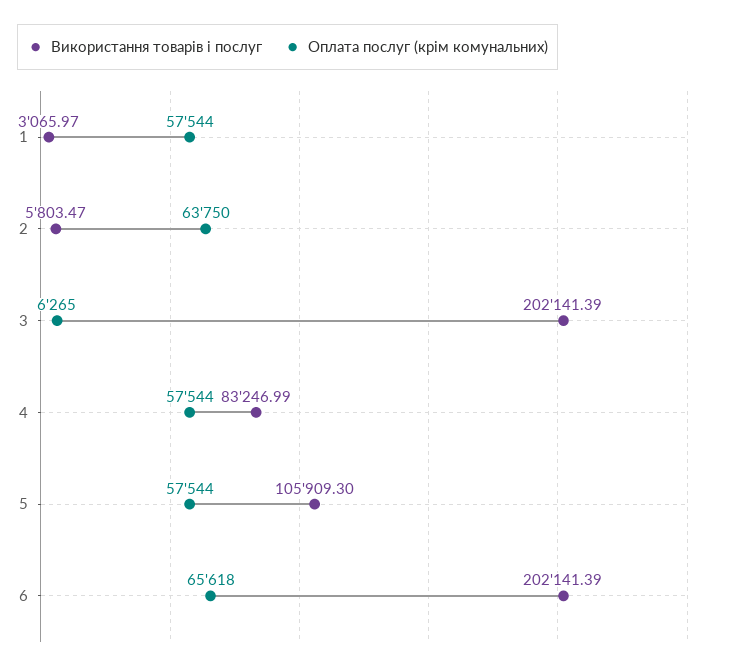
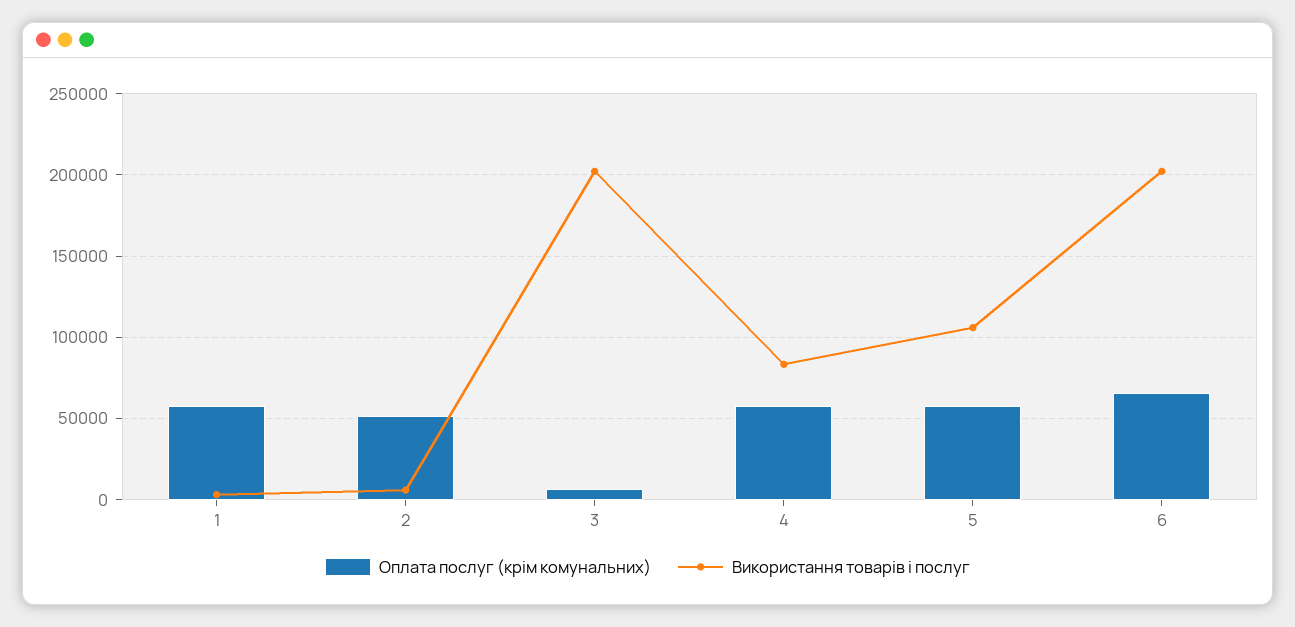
  {
    "Використання товарів і послуг": {
      "1": 3065.97,
      "2": 5803.47,
      "3": 202141.39,
      "4": 83246.99,
      "5": 105909.3,
      "6": 202141.39
    },
    "Оплата послуг (крім комунальних)": {
      "1": 57544,
-     "2": 63750,
+     "2": 50000,
      "3": 6265,
      "4": 57544,
      "5": 57544,
      "6": 65618
    }
  }

